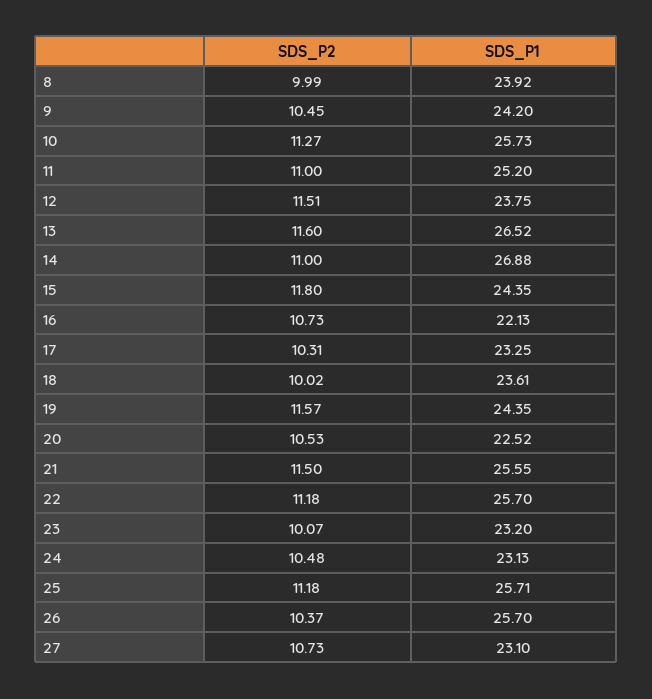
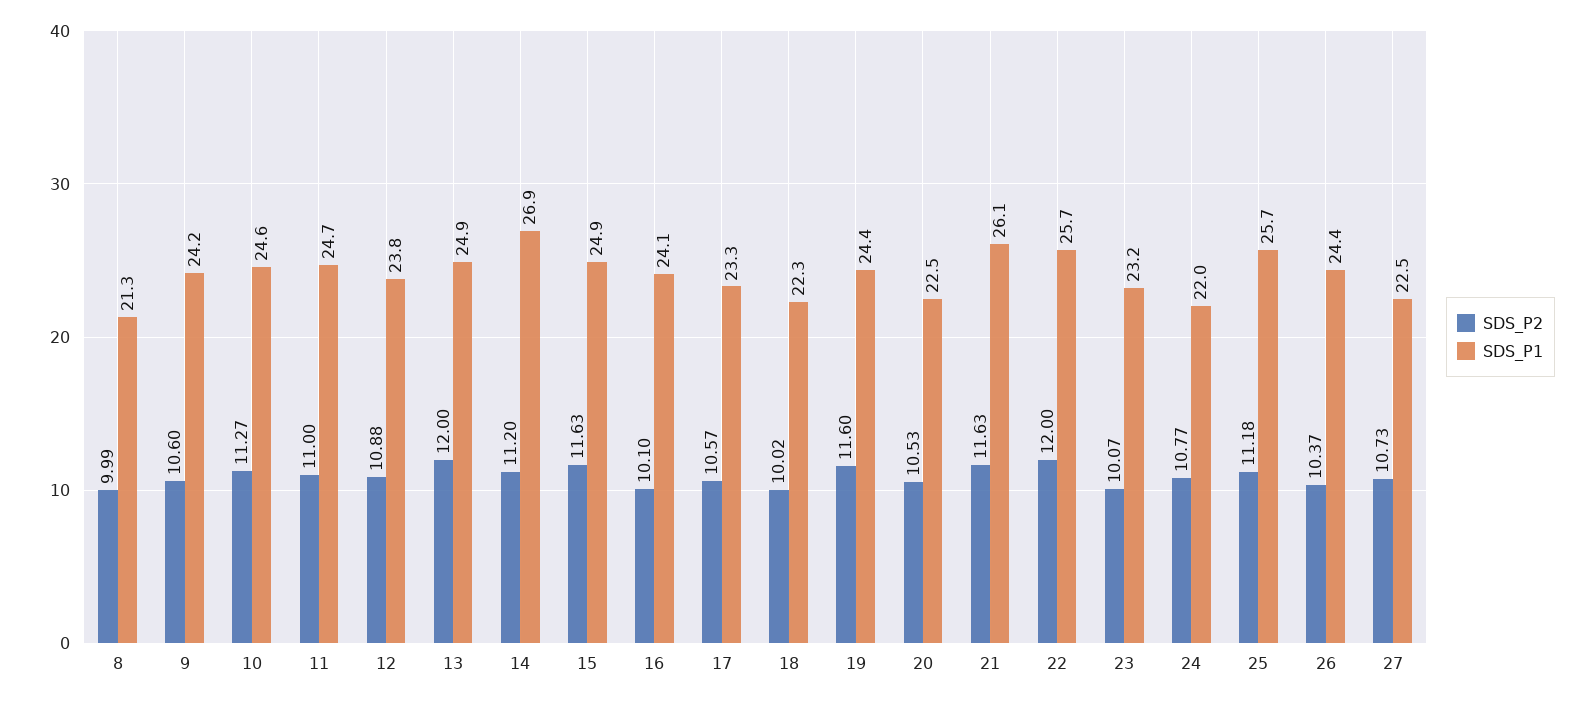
  {
    "SDS_P2": {
      "8": 9.99,
-     "9": 10.45,
+     "9": 10.6,
      "10": 11.27,
      "11": 11,
-     "12": 11.51,
+     "12": 10.88,
-     "13": 11.6,
+     "13": 12,
-     "14": 11,
+     "14": 11.2,
-     "15": 11.8,
+     "15": 11.63,
-     "16": 10.73,
+     "16": 10.1,
-     "17": 10.31,
+     "17": 10.57,
      "18": 10.02,
-     "19": 11.57,
+     "19": 11.6,
      "20": 10.53,
-     "21": 11.5,
+     "21": 11.63,
-     "22": 11.18,
+     "22": 12,
      "23": 10.07,
-     "24": 10.48,
+     "24": 10.77,
      "25": 11.18,
      "26": 10.37,
      "27": 10.73
    },
    "SDS_P1": {
-     "8": 23.92,
+     "8": 21.3,
      "9": 24.2,
-     "10": 25.73,
+     "10": 24.6,
-     "11": 25.2,
+     "11": 24.7,
      "12": 23.75,
-     "13": 26.52,
+     "13": 24.9,
      "14": 26.88,
-     "15": 24.35,
+     "15": 24.9,
-     "16": 22.13,
+     "16": 24.1,
      "17": 23.25,
-     "18": 23.61,
+     "18": 22.3,
      "19": 24.35,
      "20": 22.52,
-     "21": 25.55,
+     "21": 26.1,
      "22": 25.7,
      "23": 23.2,
-     "24": 23.13,
+     "24": 22,
      "25": 25.71,
-     "26": 25.7,
+     "26": 24.4,
-     "27": 23.1
+     "27": 22.5
    }
  }

